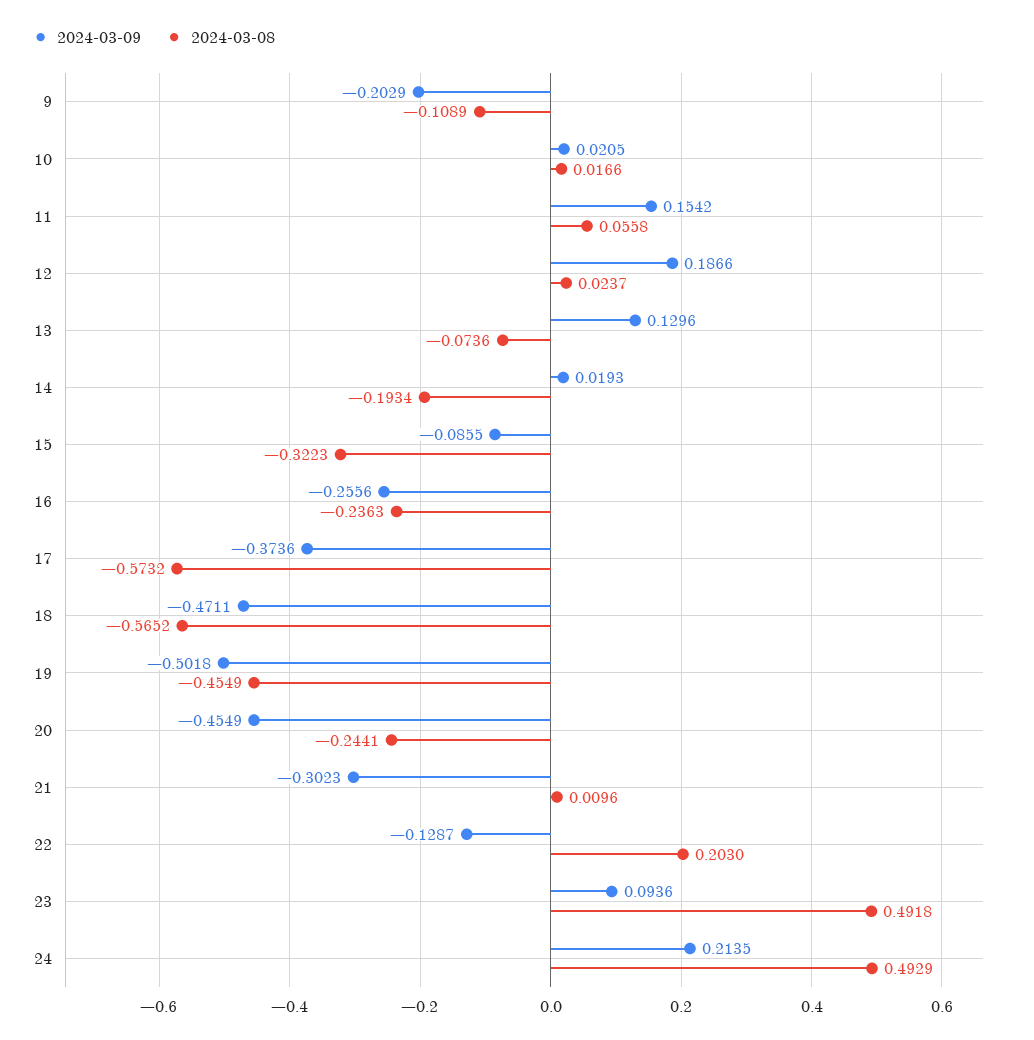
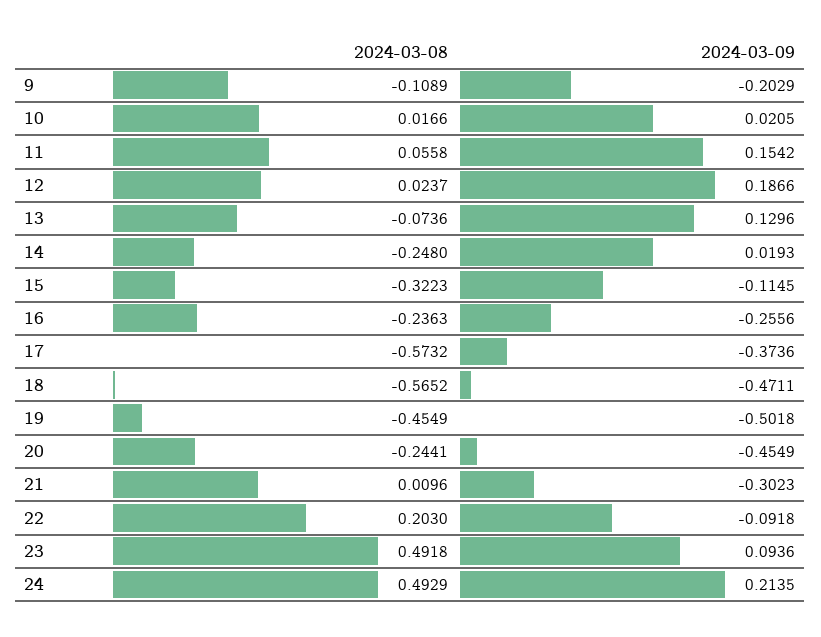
  {
    "2024-03-09": {
      "9": -0.2029,
      "10": 0.0205,
      "11": 0.1542,
      "12": 0.1866,
      "13": 0.1296,
      "14": 0.0193,
-     "15": -0.0855,
+     "15": -0.1145,
      "16": -0.2556,
      "17": -0.3736,
      "18": -0.4711,
      "19": -0.5018,
      "20": -0.4549,
      "21": -0.3023,
-     "22": -0.1287,
+     "22": -0.0918,
      "23": 0.0936,
      "24": 0.2135
    },
    "2024-03-08": {
      "9": -0.1089,
      "10": 0.0166,
      "11": 0.0558,
      "12": 0.0237,
      "13": -0.0736,
-     "14": -0.1934,
+     "14": -0.248,
      "15": -0.3223,
      "16": -0.2363,
      "17": -0.5732,
      "18": -0.5652,
      "19": -0.4549,
      "20": -0.2441,
      "21": 0.0096,
      "22": 0.203,
      "23": 0.4918,
      "24": 0.4929
    }
  }

